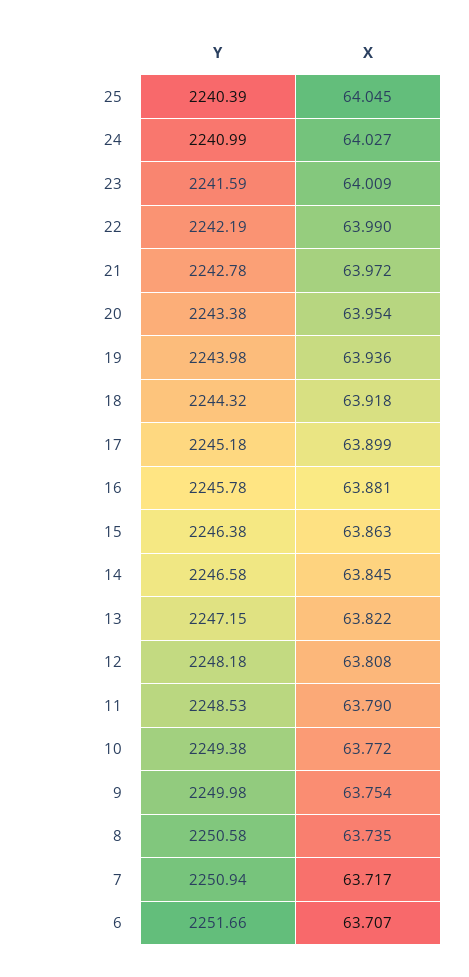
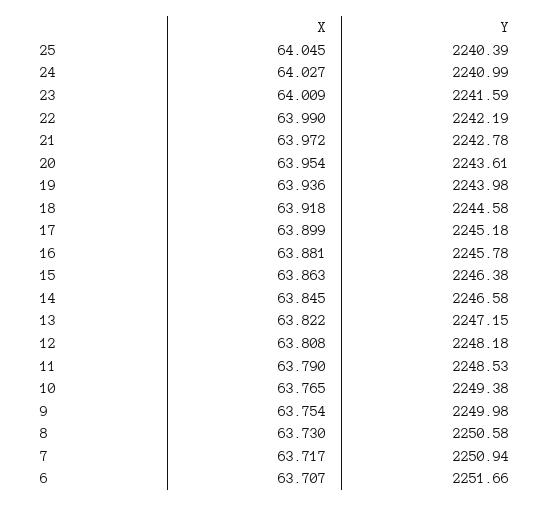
  {
    "Y": {
      "25": 2240.39,
      "24": 2240.99,
      "23": 2241.59,
      "22": 2242.19,
      "21": 2242.78,
-     "20": 2243.38,
+     "20": 2243.61,
      "19": 2243.98,
-     "18": 2244.32,
+     "18": 2244.58,
      "17": 2245.18,
      "16": 2245.78,
      "15": 2246.38,
      "14": 2246.58,
      "13": 2247.15,
      "12": 2248.18,
      "11": 2248.53,
      "10": 2249.38,
      "9": 2249.98,
      "8": 2250.58,
      "7": 2250.94,
      "6": 2251.66
    },
    "X": {
      "25": 64.045,
      "24": 64.027,
      "23": 64.009,
      "22": 63.99,
      "21": 63.972,
      "20": 63.954,
      "19": 63.936,
      "18": 63.918,
      "17": 63.899,
      "16": 63.881,
      "15": 63.863,
      "14": 63.845,
      "13": 63.822,
      "12": 63.808,
      "11": 63.79,
-     "10": 63.772,
+     "10": 63.765,
      "9": 63.754,
-     "8": 63.735,
+     "8": 63.73,
      "7": 63.717,
      "6": 63.707
    }
  }

